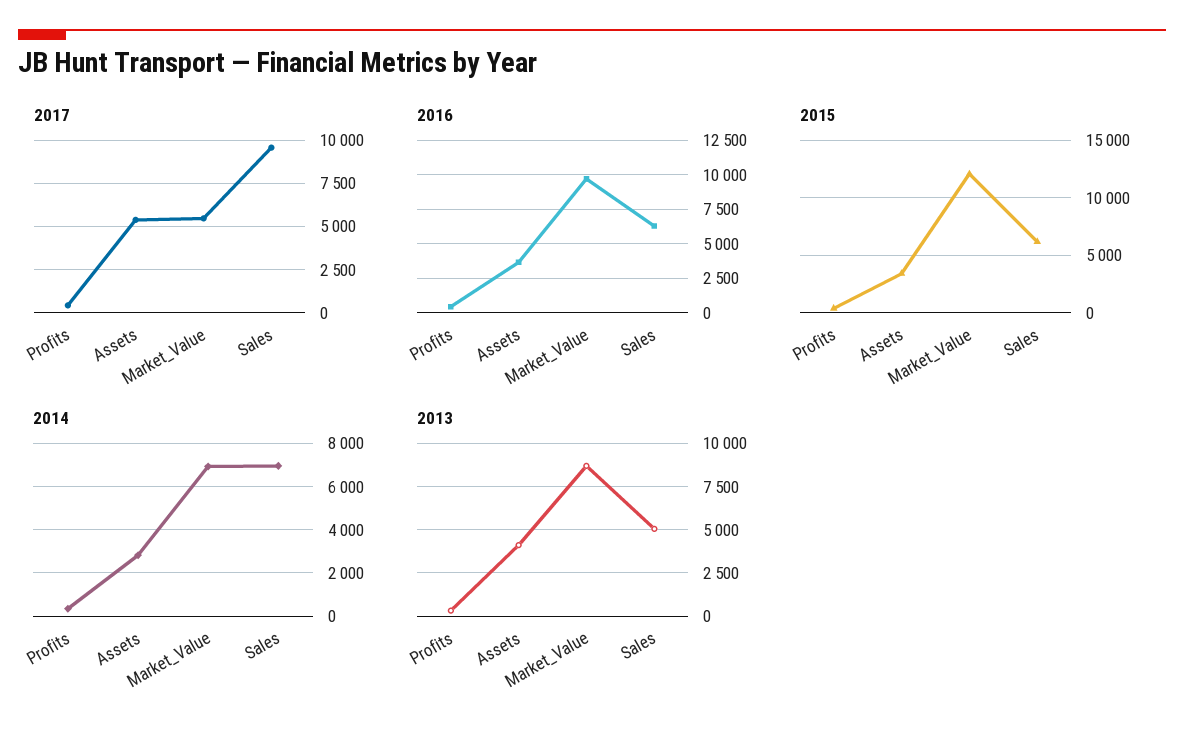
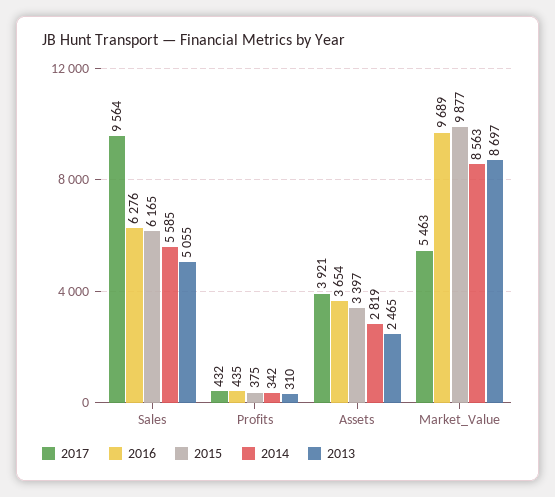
  {
    "2017": {
      "Profits": 432,
-     "Assets": 5500,
+     "Assets": 3921,
      "Market_Value": 5463,
      "Sales": 9564
    },
    "2016": {
      "Profits": 435,
      "Assets": 3654,
      "Market_Value": 9689,
      "Sales": 6276
    },
    "2015": {
      "Profits": 375,
      "Assets": 3397,
-     "Market_Value": 12000,
+     "Market_Value": 9877,
      "Sales": 6165
    },
    "2014": {
      "Profits": 342,
      "Assets": 2819,
-     "Market_Value": 7000,
+     "Market_Value": 8563,
-     "Sales": 7000
+     "Sales": 5585
    },
    "2013": {
      "Profits": 310,
-     "Assets": 4000,
+     "Assets": 2465,
      "Market_Value": 8697,
      "Sales": 5055
    }
  }

